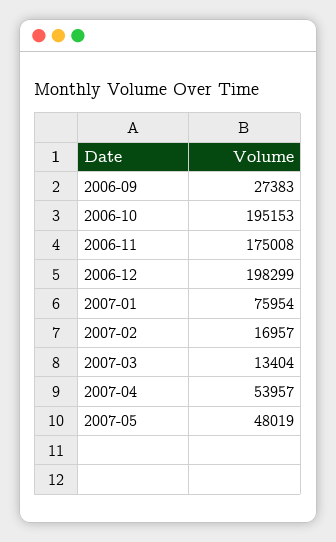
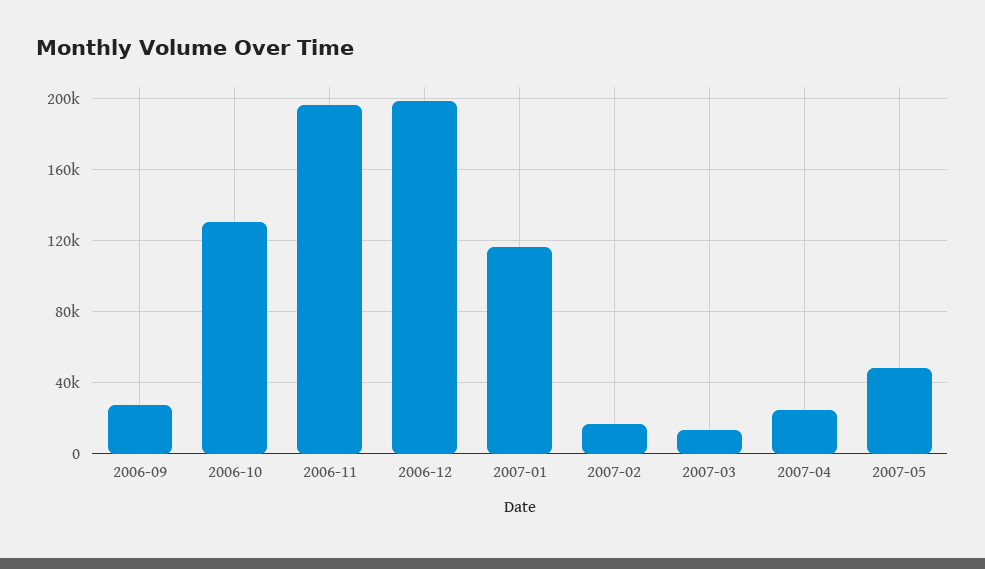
  {
    "2006-09": 27383,
-   "2006-10": 195153,
+   "2006-10": 130000,
-   "2006-11": 175008,
+   "2006-11": 195000,
    "2006-12": 198299,
-   "2007-01": 75954,
+   "2007-01": 115000,
    "2007-02": 16957,
    "2007-03": 13404,
-   "2007-04": 53957,
+   "2007-04": 25000,
    "2007-05": 48019
  }

